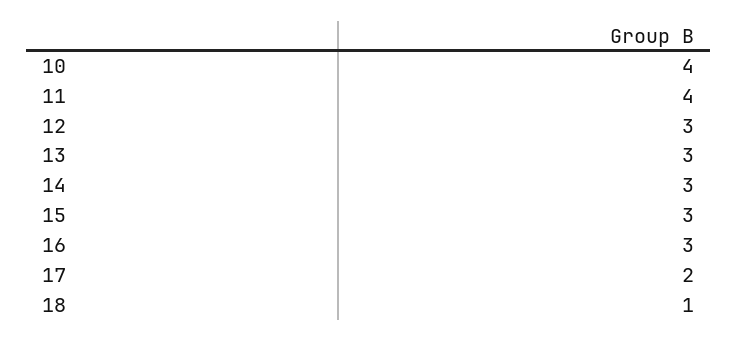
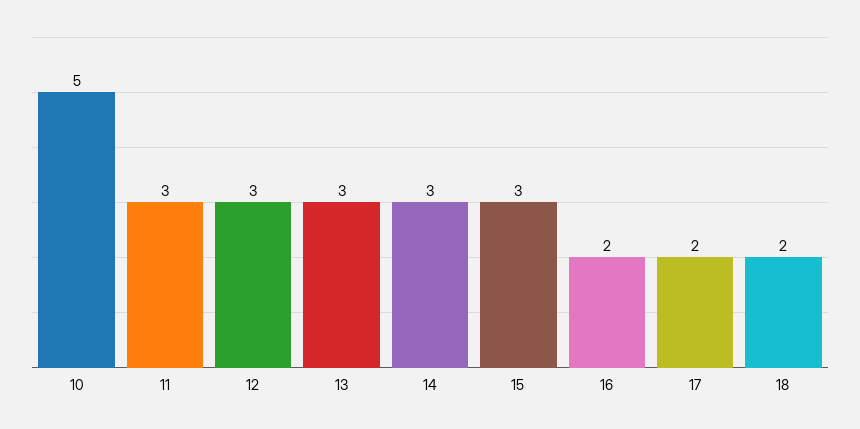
  {
-   "10": 4,
+   "10": 5,
-   "11": 4,
+   "11": 3,
    "12": 3,
    "13": 3,
    "14": 3,
    "15": 3,
-   "16": 3,
+   "16": 2,
    "17": 2,
-   "18": 1
+   "18": 2
  }

